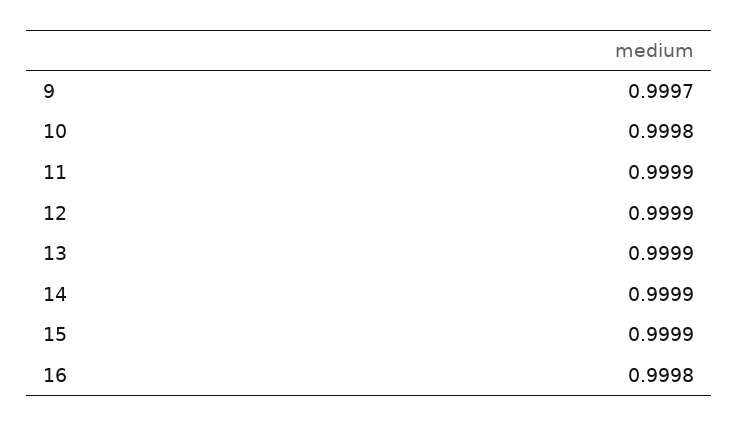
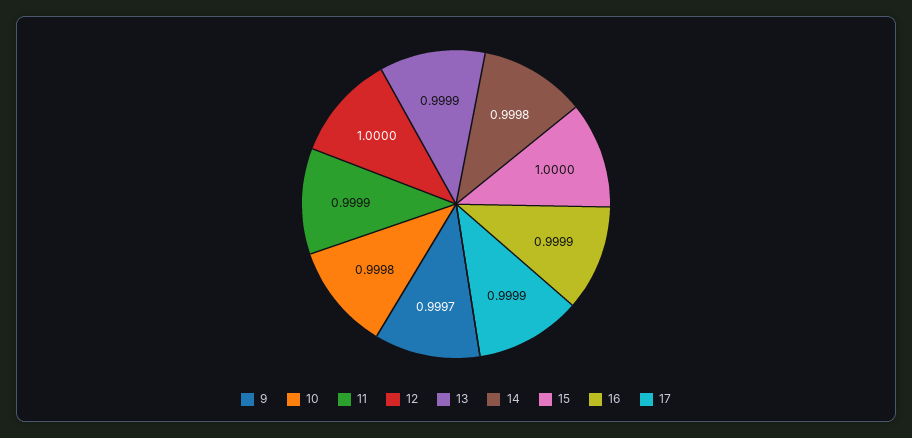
  {
    "9": 0.9997,
    "10": 0.9998,
    "11": 0.9999,
-   "12": 0.9999,
+   "12": 1,
    "13": 0.9999,
-   "14": 0.9999,
+   "14": 0.9998,
-   "15": 0.9999,
+   "15": 1,
-   "16": 0.9998
+   "16": 0.9999,
+   "17": 0.9999
  }

